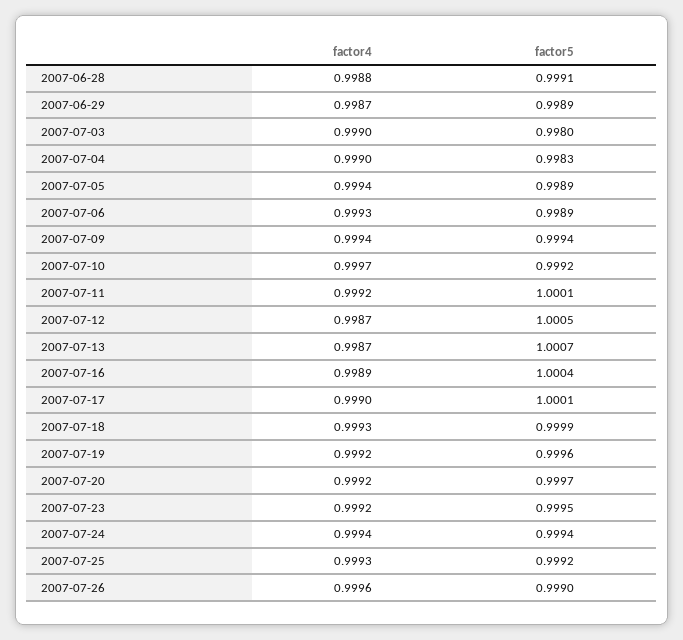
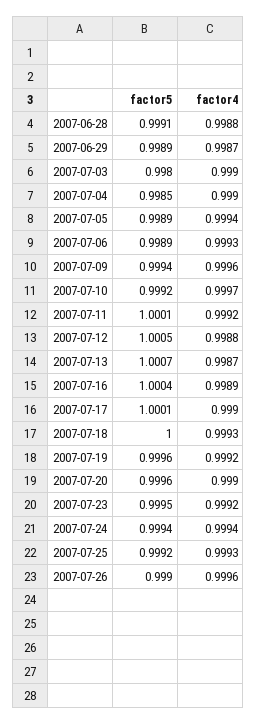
  {
    "factor4": {
      "2007-06-28": 0.9988,
      "2007-06-29": 0.9987,
      "2007-07-03": 0.999,
      "2007-07-04": 0.999,
      "2007-07-05": 0.9994,
      "2007-07-06": 0.9993,
-     "2007-07-09": 0.9994,
+     "2007-07-09": 0.9996,
      "2007-07-10": 0.9997,
      "2007-07-11": 0.9992,
-     "2007-07-12": 0.9987,
+     "2007-07-12": 0.9988,
      "2007-07-13": 0.9987,
      "2007-07-16": 0.9989,
      "2007-07-17": 0.999,
      "2007-07-18": 0.9993,
      "2007-07-19": 0.9992,
-     "2007-07-20": 0.9992,
+     "2007-07-20": 0.999,
      "2007-07-23": 0.9992,
      "2007-07-24": 0.9994,
      "2007-07-25": 0.9993,
      "2007-07-26": 0.9996
    },
    "factor5": {
      "2007-06-28": 0.9991,
      "2007-06-29": 0.9989,
      "2007-07-03": 0.998,
-     "2007-07-04": 0.9983,
+     "2007-07-04": 0.9985,
      "2007-07-05": 0.9989,
      "2007-07-06": 0.9989,
      "2007-07-09": 0.9994,
      "2007-07-10": 0.9992,
      "2007-07-11": 1.0001,
      "2007-07-12": 1.0005,
      "2007-07-13": 1.0007,
      "2007-07-16": 1.0004,
      "2007-07-17": 1.0001,
-     "2007-07-18": 0.9999,
+     "2007-07-18": 1,
      "2007-07-19": 0.9996,
-     "2007-07-20": 0.9997,
+     "2007-07-20": 0.9996,
      "2007-07-23": 0.9995,
      "2007-07-24": 0.9994,
      "2007-07-25": 0.9992,
      "2007-07-26": 0.999
    }
  }

